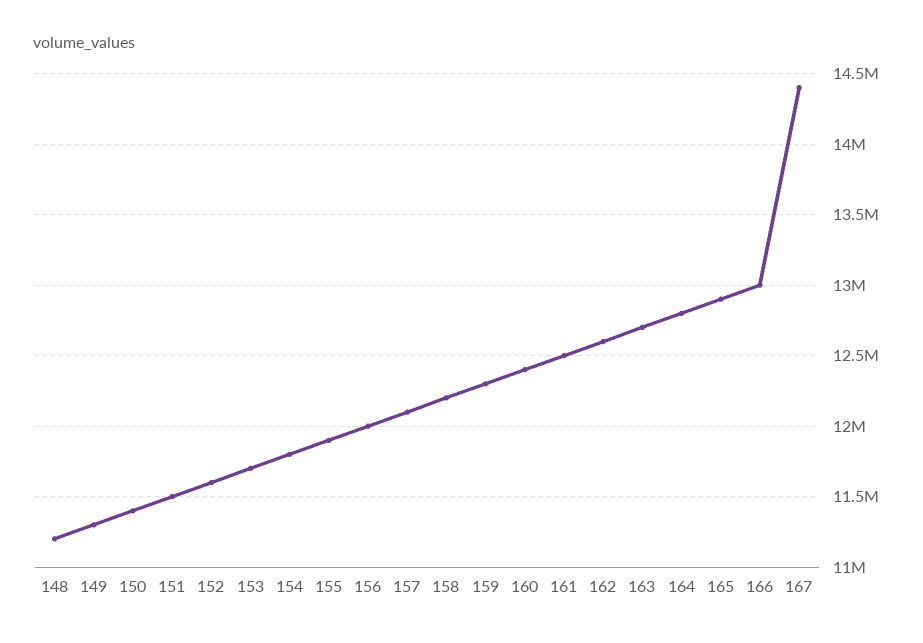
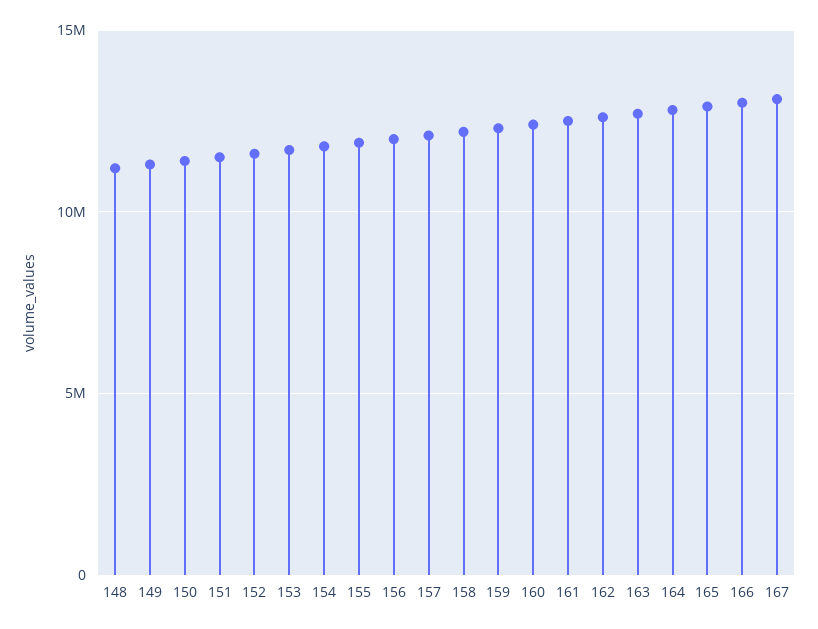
  {
    "148": 11200000,
    "149": 11300000,
    "150": 11400000,
    "151": 11500000,
    "152": 11600000,
    "153": 11700000,
    "154": 11800000,
    "155": 11900000,
    "156": 12000000,
    "157": 12100000,
    "158": 12200000,
    "159": 12300000,
    "160": 12400000,
    "161": 12500000,
    "162": 12600000,
    "163": 12700000,
    "164": 12800000,
    "165": 12900000,
    "166": 13000000,
-   "167": 14400000
+   "167": 13000000
  }

